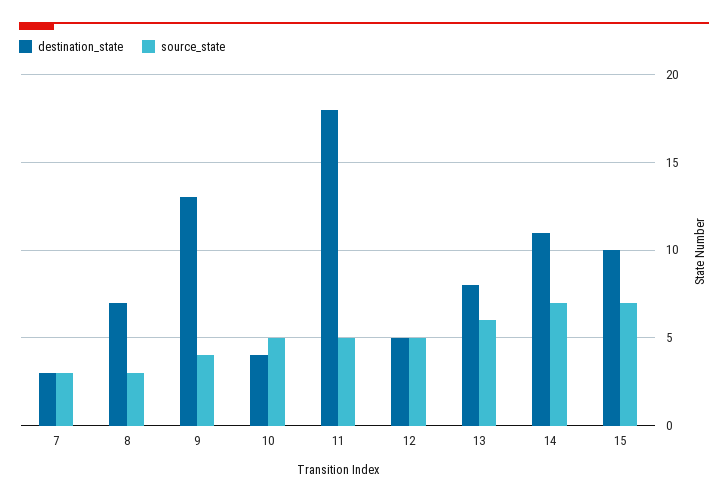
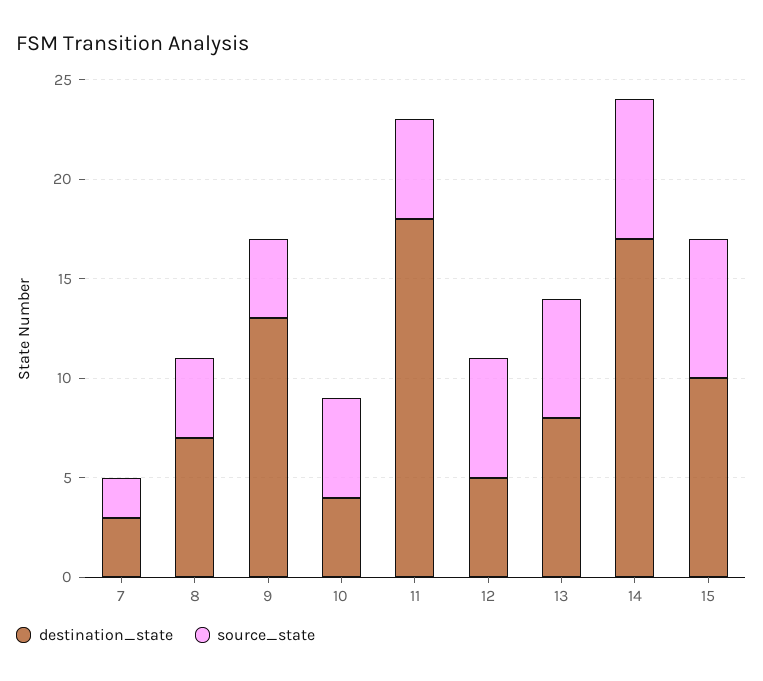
  {
    "destination_state": {
      "7": 3,
      "8": 7,
      "9": 13,
      "10": 4,
      "11": 18,
      "12": 5,
      "13": 8,
-     "14": 11,
+     "14": 17,
      "15": 10
    },
    "source_state": {
-     "7": 3,
+     "7": 2,
-     "8": 3,
+     "8": 4,
      "9": 4,
      "10": 5,
      "11": 5,
-     "12": 5,
+     "12": 6,
      "13": 6,
      "14": 7,
      "15": 7
    }
  }

